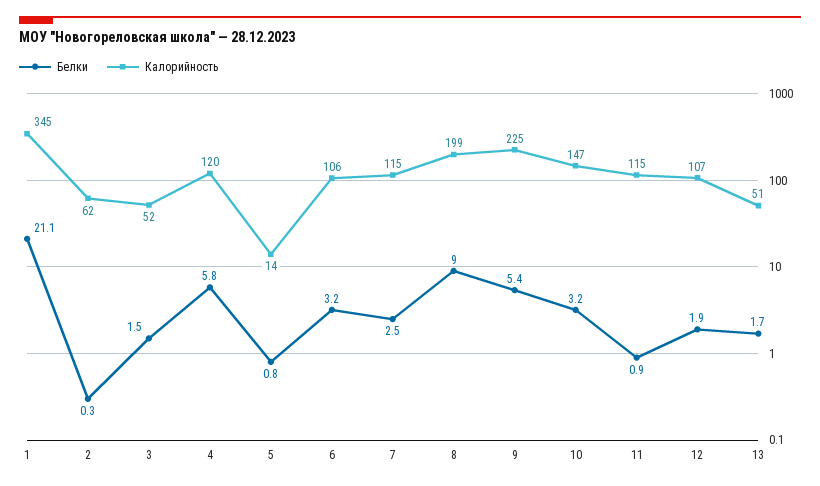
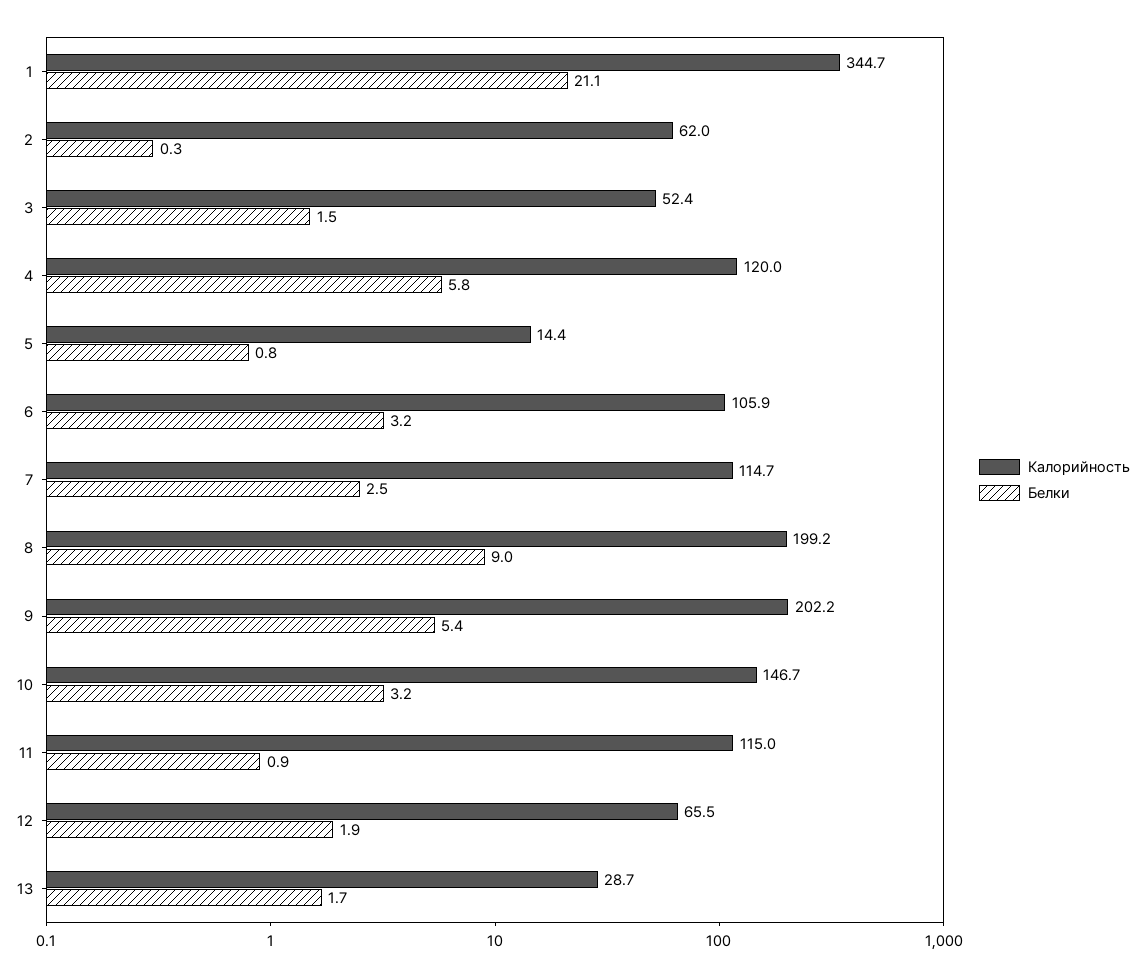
  {
    "Белки": {
      "1": 21.1,
      "2": 0.3,
      "3": 1.5,
      "4": 5.8,
      "5": 0.8,
      "6": 3.2,
      "7": 2.5,
      "8": 9,
      "9": 5.4,
      "10": 3.2,
      "11": 0.9,
      "12": 1.9,
      "13": 1.7
    },
    "Калорийность": {
      "1": 344.7,
      "2": 62,
      "3": 52.4,
      "4": 120,
      "5": 14.4,
      "6": 105.9,
      "7": 114.7,
      "8": 199.2,
-     "9": 225,
+     "9": 202.2,
      "10": 146.7,
      "11": 115,
-     "12": 107,
+     "12": 65.5,
-     "13": 51
+     "13": 28.7
    }
  }

